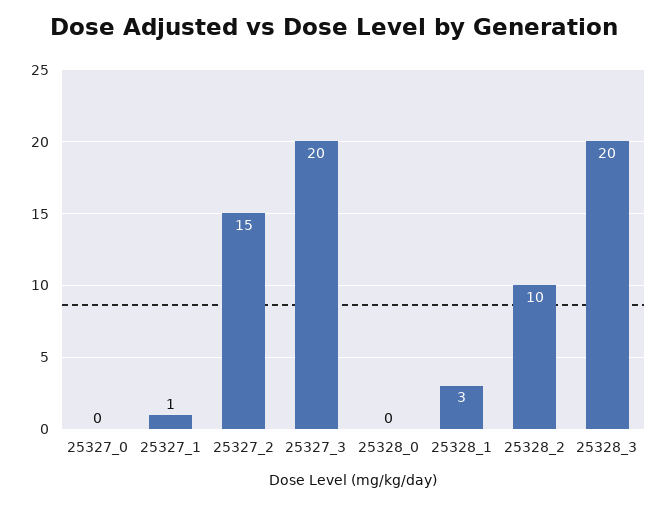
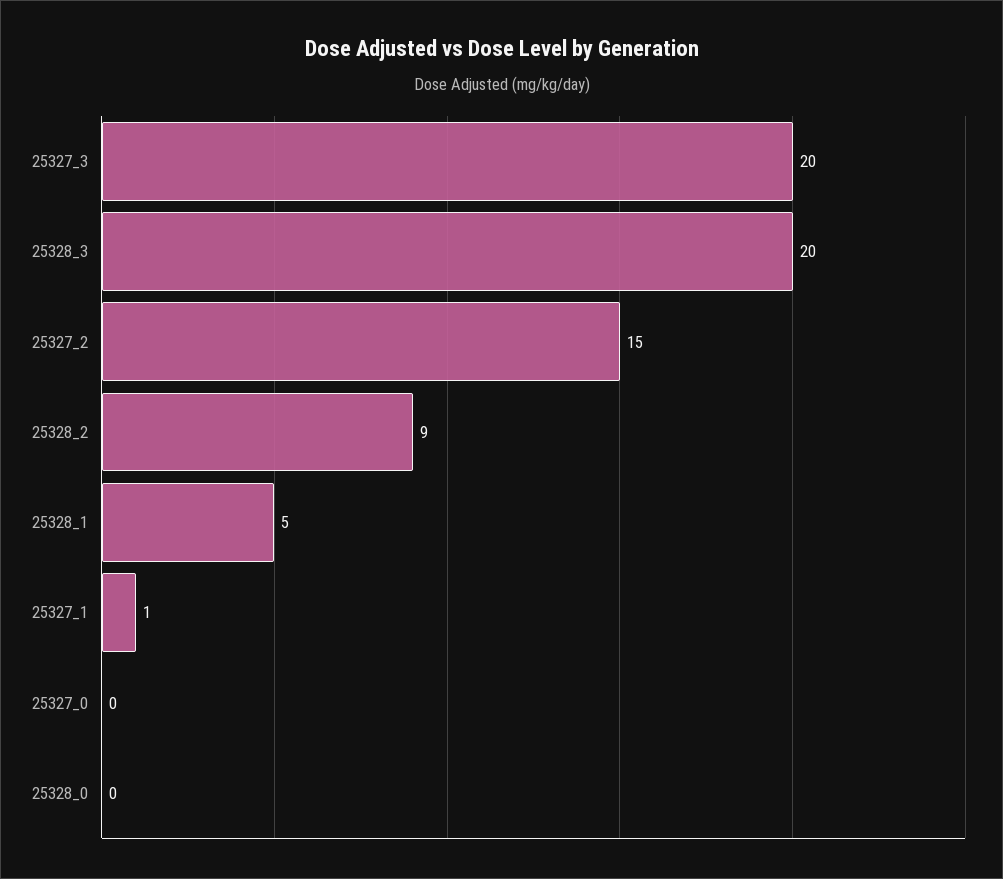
  {
    "25327_0": 0,
    "25327_1": 1,
    "25327_2": 15,
    "25327_3": 20,
    "25328_0": 0,
-   "25328_1": 3,
+   "25328_1": 5,
-   "25328_2": 10,
+   "25328_2": 9,
    "25328_3": 20
  }

